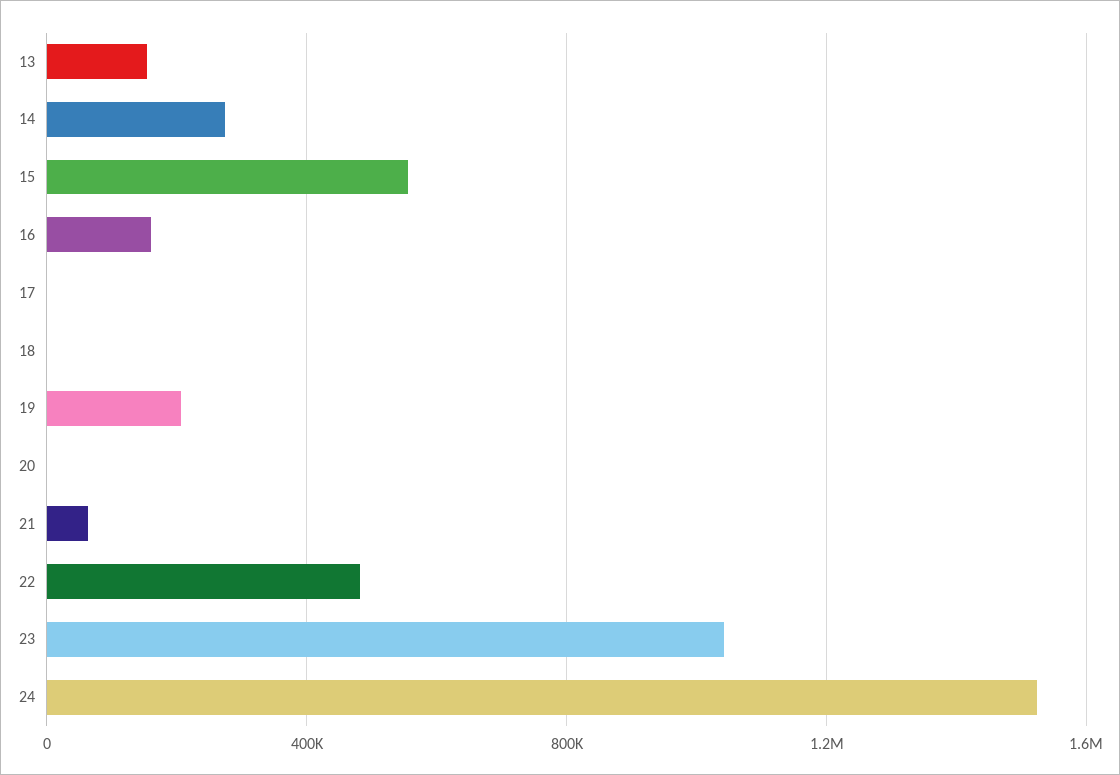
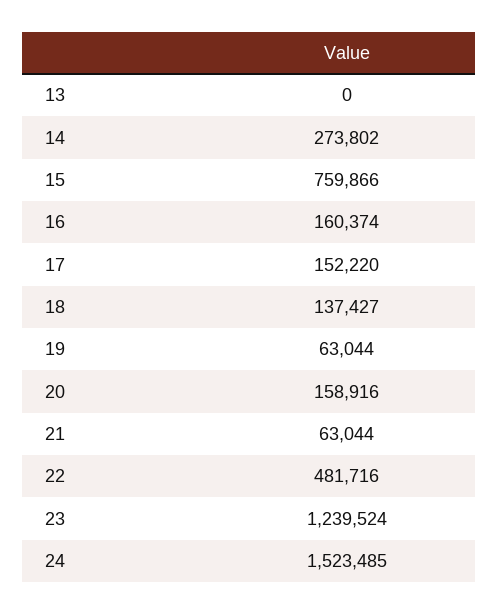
  {
-   "13": 150000,
+   "13": 0,
    "14": 273802,
-   "15": 550000,
+   "15": 759866,
    "16": 160374,
-   "17": 0,
+   "17": 152220,
-   "18": 0,
+   "18": 137427,
-   "19": 200000,
+   "19": 63044,
-   "20": 0,
+   "20": 158916,
    "21": 63044,
    "22": 481716,
-   "23": 1050000,
+   "23": 1239524,
    "24": 1523485
  }

